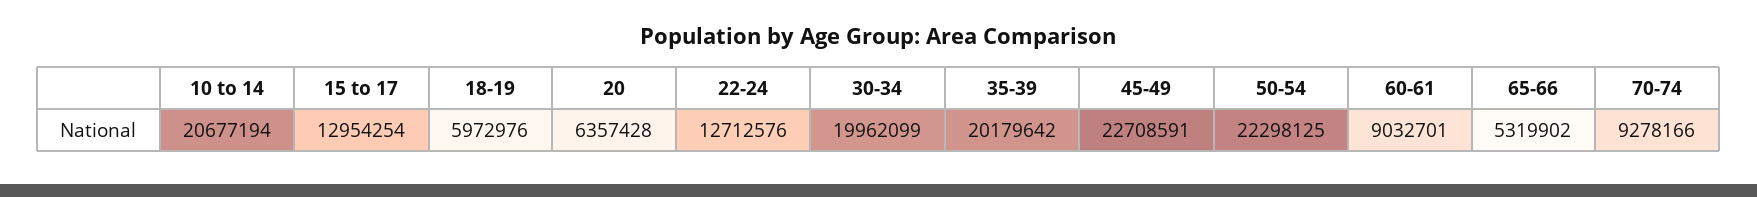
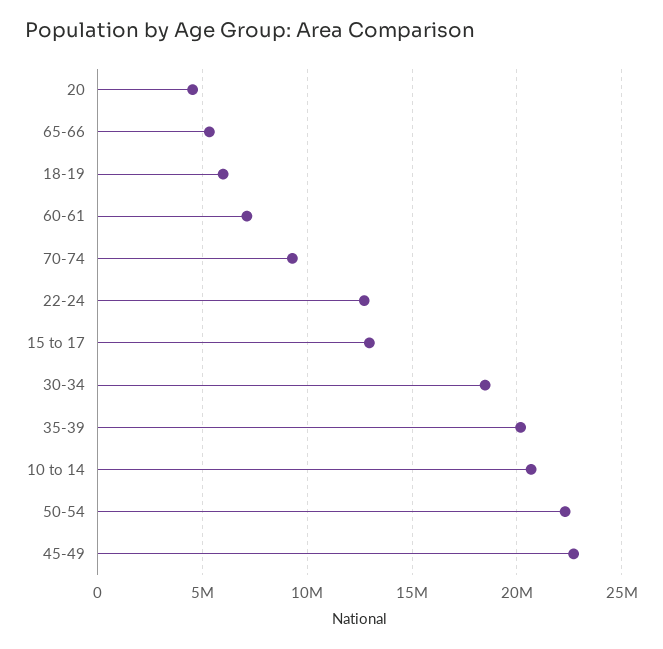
  {
    "10 to 14": 20677194,
    "15 to 17": 12954254,
    "18-19": 5972976,
-   "20": 6357428,
+   "20": 4500000,
    "22-24": 12712576,
-   "30-34": 19962099,
+   "30-34": 18500000,
    "35-39": 20179642,
    "45-49": 22708591,
    "50-54": 22298125,
-   "60-61": 9032701,
+   "60-61": 7000000,
    "65-66": 5319902,
    "70-74": 9278166
  }

